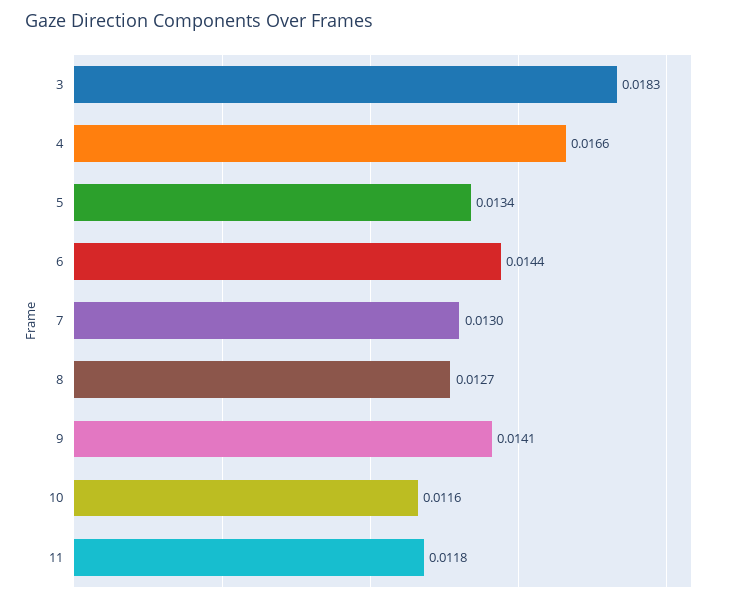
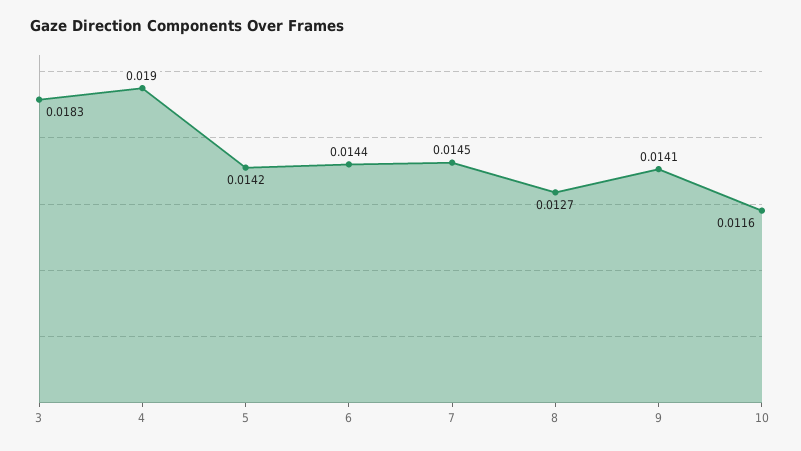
  {
    "3": 0.0183,
-   "4": 0.0166,
+   "4": 0.019,
-   "5": 0.0134,
+   "5": 0.0142,
    "6": 0.0144,
-   "7": 0.013,
+   "7": 0.0145,
    "8": 0.0127,
    "9": 0.0141,
-   "10": 0.0116,
+   "10": 0.0116
-   "11": 0.0118
  }

